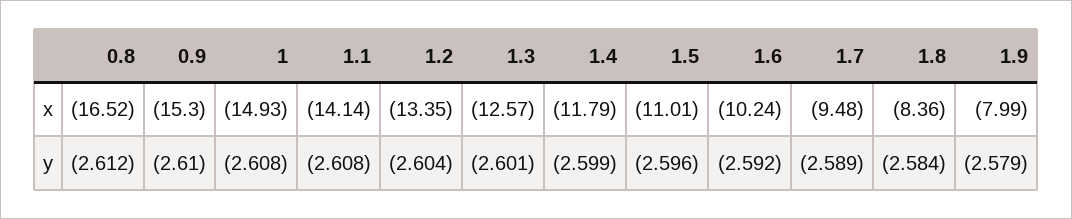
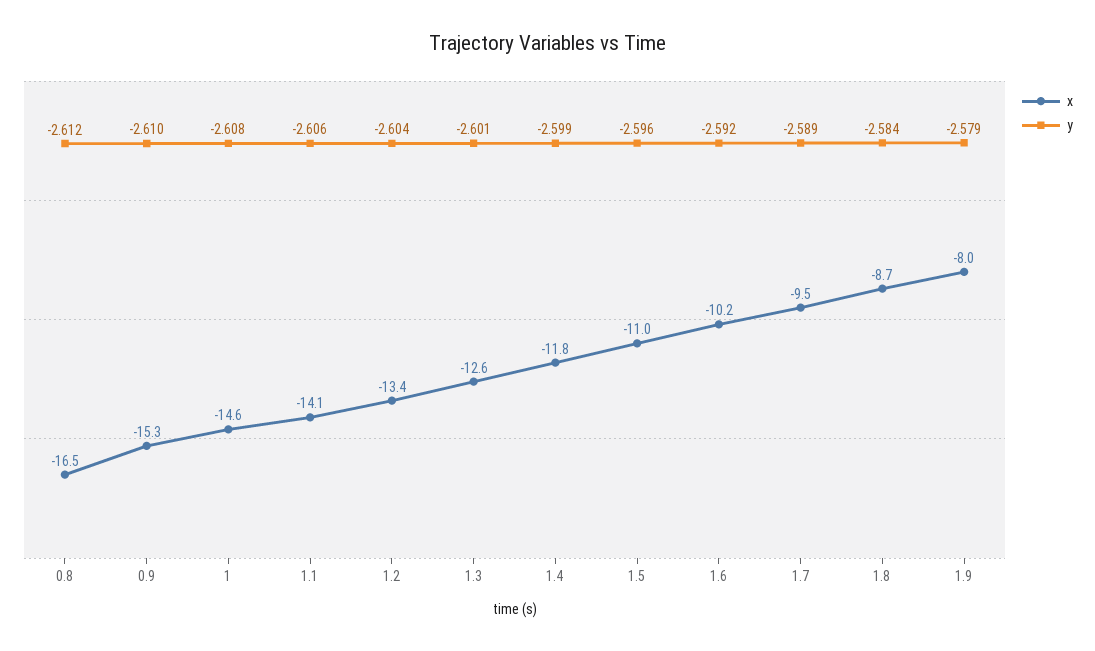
  {
    "x": {
      "0.8": -16.52,
      "0.9": -15.3,
-     "1": -14.93,
+     "1": -14.6,
      "1.1": -14.14,
      "1.2": -13.35,
      "1.3": -12.57,
      "1.4": -11.79,
      "1.5": -11.01,
      "1.6": -10.24,
      "1.7": -9.48,
-     "1.8": -8.36,
+     "1.8": -8.7,
      "1.9": -7.99
    },
    "y": {
      "0.8": -2.612,
      "0.9": -2.61,
      "1": -2.608,
-     "1.1": -2.608,
+     "1.1": -2.606,
      "1.2": -2.604,
      "1.3": -2.601,
      "1.4": -2.599,
      "1.5": -2.596,
      "1.6": -2.592,
      "1.7": -2.589,
      "1.8": -2.584,
      "1.9": -2.579
    }
  }

